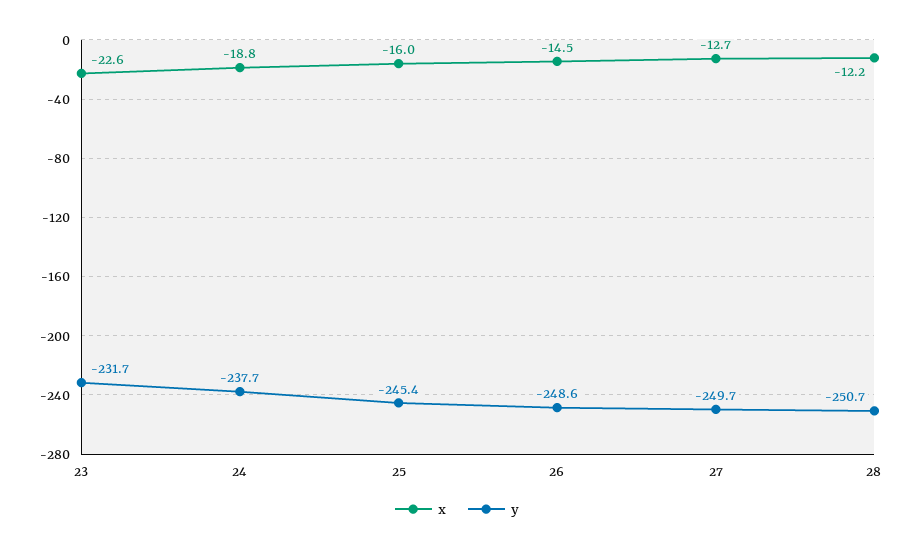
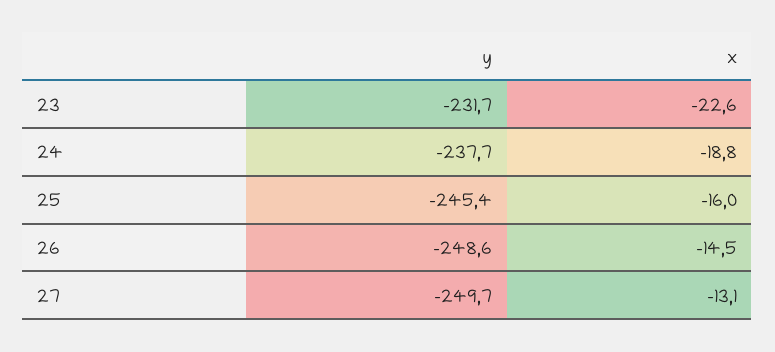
  {
    "x": {
      "23": -22.6,
      "24": -18.8,
      "25": -16,
      "26": -14.5,
-     "27": -12.7,
+     "27": -13.1
-     "28": -12.2
    },
    "y": {
      "23": -231.7,
      "24": -237.7,
      "25": -245.4,
      "26": -248.6,
-     "27": -249.7,
+     "27": -249.7
-     "28": -250.7
    }
  }

